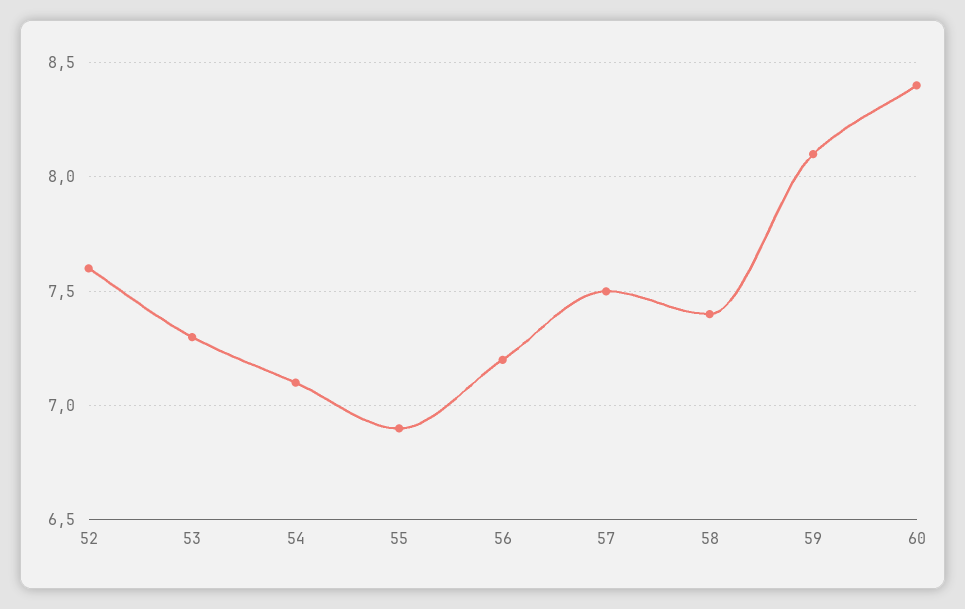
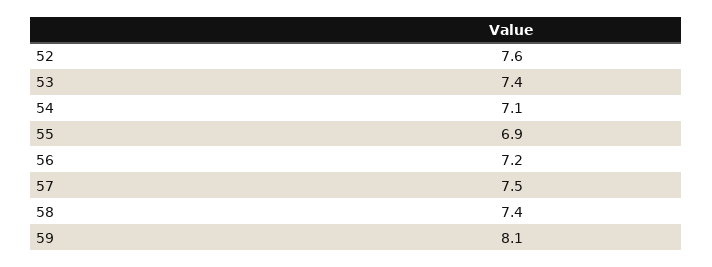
  {
    "52": 7.6,
-   "53": 7.3,
+   "53": 7.4,
    "54": 7.1,
    "55": 6.9,
    "56": 7.2,
    "57": 7.5,
    "58": 7.4,
-   "59": 8.1,
+   "59": 8.1
-   "60": 8.4
  }

